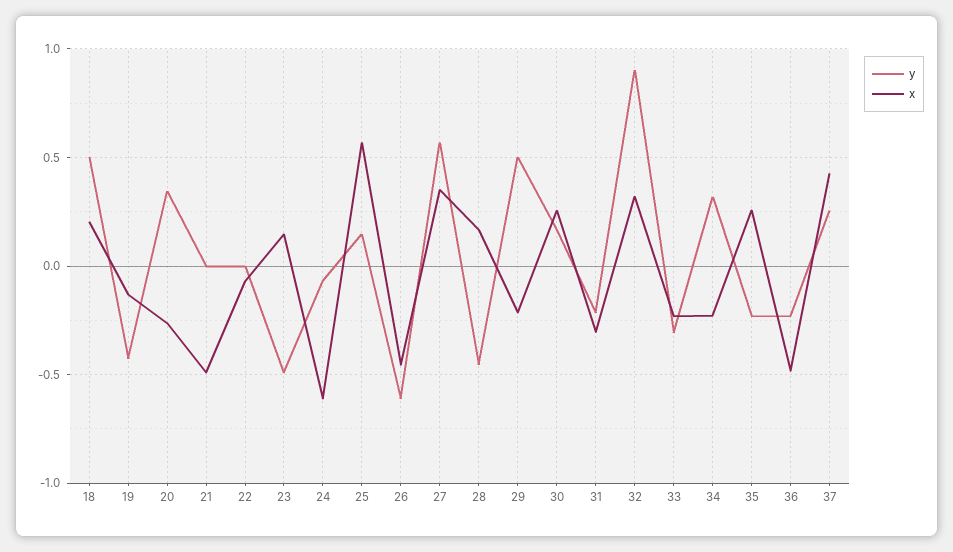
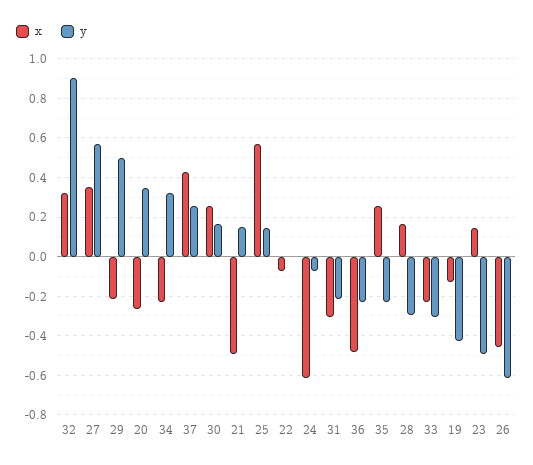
  {
    "y": {
-     "18": 0.5,
      "19": -0.45,
      "20": 0.35,
-     "21": 0,
+     "21": 0.15,
      "22": 0,
      "23": -0.5,
      "24": -0.05,
      "25": 0.15,
      "26": -0.6,
      "27": 0.55,
-     "28": -0.45,
+     "28": -0.3,
      "29": 0.5,
      "30": 0.15,
      "31": -0.2,
      "32": 0.9,
      "33": -0.3,
      "34": 0.3,
      "35": -0.25,
      "36": -0.25,
      "37": 0.25
    },
    "x": {
-     "18": 0.2,
      "19": -0.15,
      "20": -0.25,
      "21": -0.5,
      "22": -0.05,
      "23": 0.15,
      "24": -0.6,
      "25": 0.55,
      "26": -0.45,
      "27": 0.35,
      "28": 0.15,
      "29": -0.2,
      "30": 0.25,
      "31": -0.3,
      "32": 0.3,
      "33": -0.25,
      "34": -0.25,
      "35": 0.25,
      "36": -0.5,
      "37": 0.45
    }
  }

